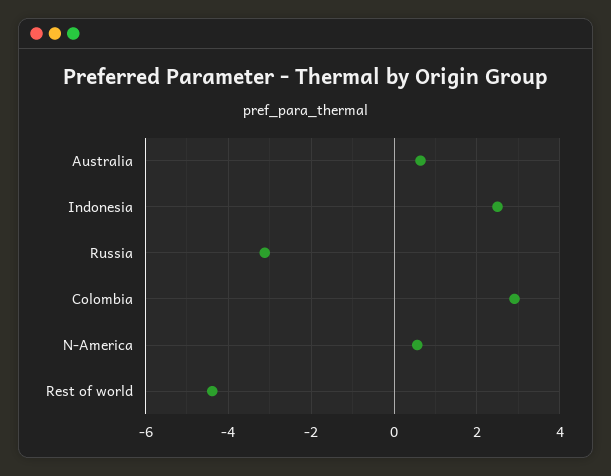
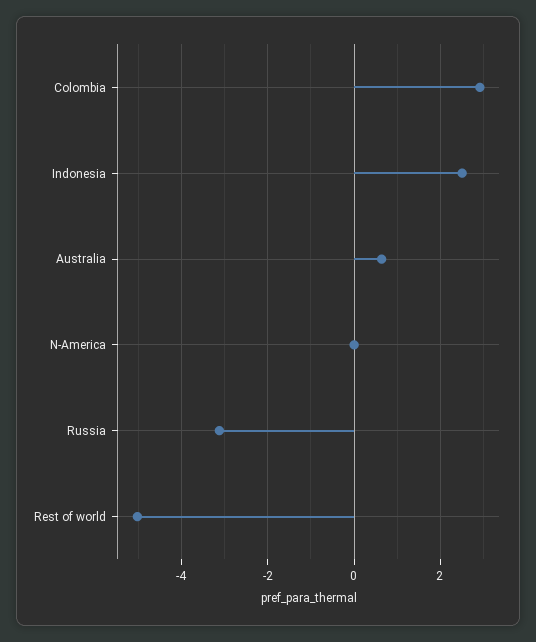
  {
    "Australia": 0.6,
    "Indonesia": 2.6,
    "Russia": -3.2,
    "Colombia": 3,
-   "N-America": 0.6,
+   "N-America": 0,
-   "Rest of world": -4.4
+   "Rest of world": -5
  }

